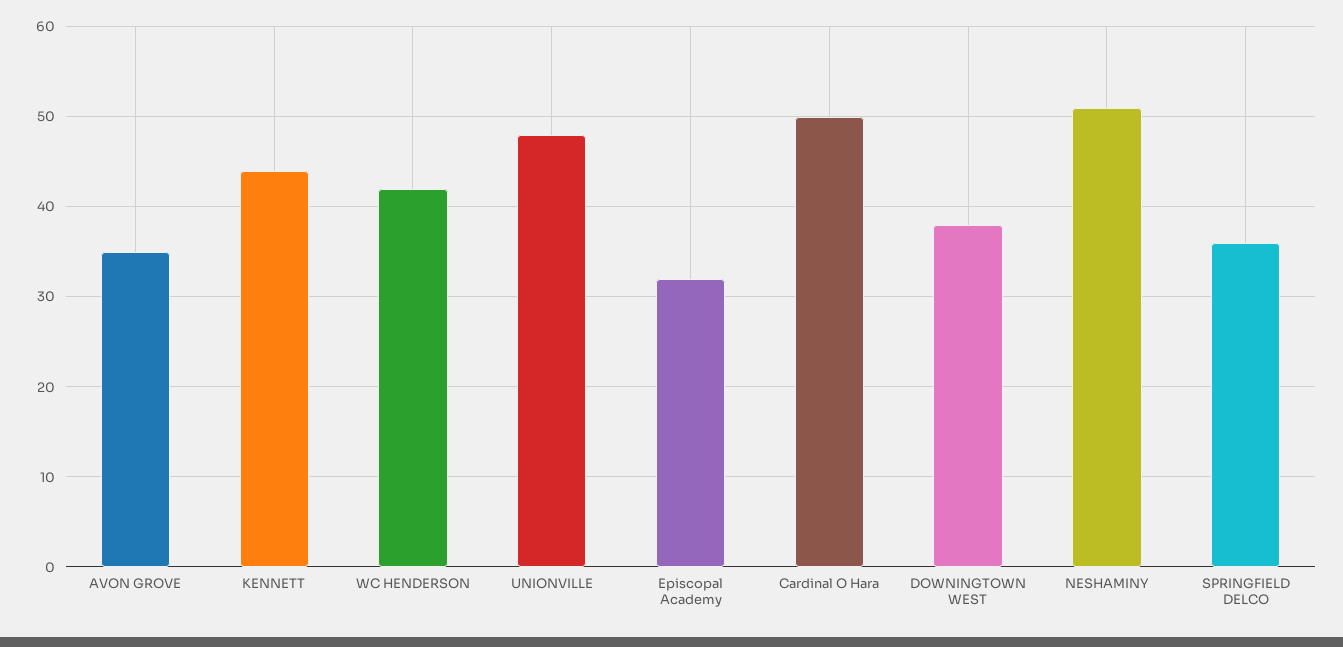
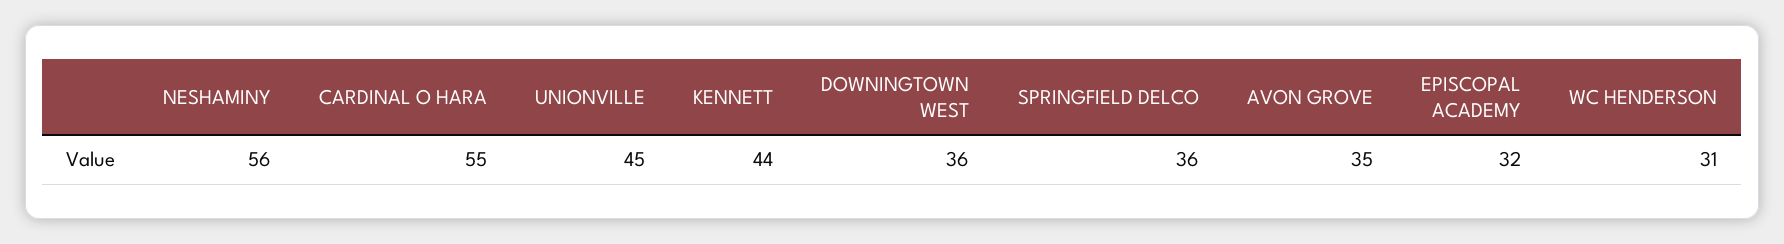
  {
    "AVON GROVE": 35,
    "KENNETT": 44,
-   "WC HENDERSON": 42,
+   "WC HENDERSON": 31,
-   "UNIONVILLE": 48,
+   "UNIONVILLE": 45,
    "Episcopal Academy": 32,
-   "Cardinal O Hara": 50,
+   "Cardinal O Hara": 55,
-   "DOWNINGTOWN WEST": 38,
+   "DOWNINGTOWN WEST": 36,
-   "NESHAMINY": 51,
+   "NESHAMINY": 56,
    "SPRINGFIELD DELCO": 36
  }

